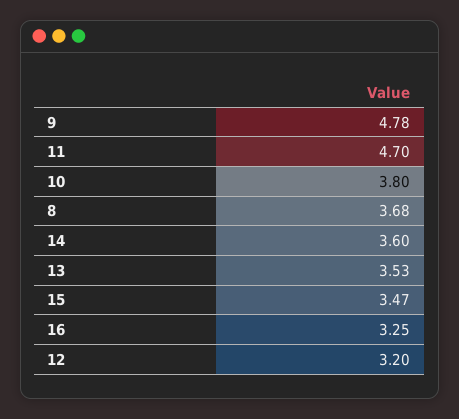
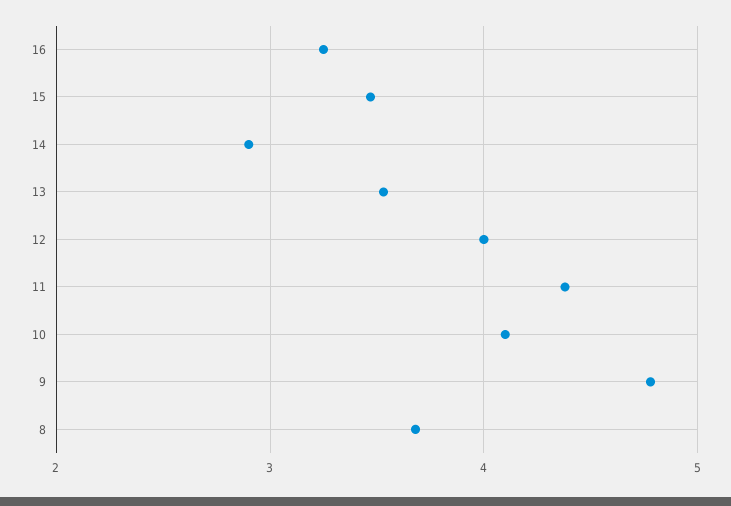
  {
    "9": 4.78,
-   "11": 4.7,
+   "11": 4.4,
-   "10": 3.8,
+   "10": 4.1,
    "8": 3.68,
-   "14": 3.6,
+   "14": 2.9,
    "13": 3.53,
    "15": 3.47,
    "16": 3.25,
-   "12": 3.2
+   "12": 4
  }

